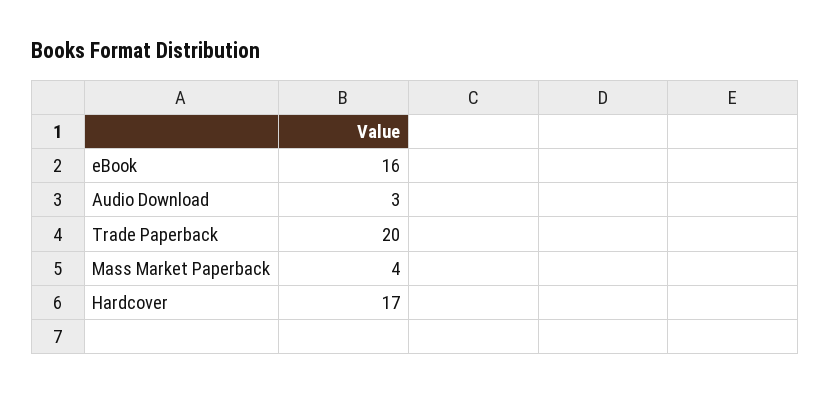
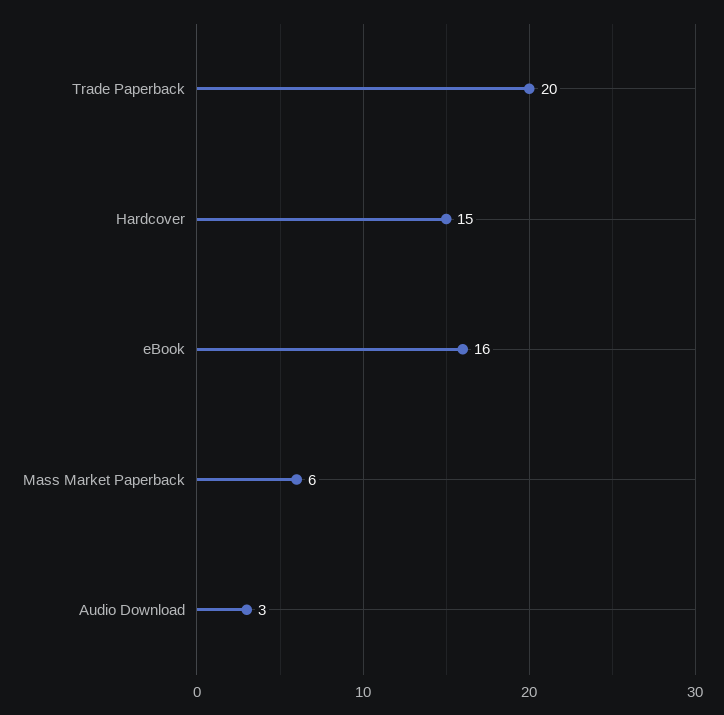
  {
    "eBook": 16,
    "Audio Download": 3,
    "Trade Paperback": 20,
-   "Mass Market Paperback": 4,
+   "Mass Market Paperback": 6,
-   "Hardcover": 17
+   "Hardcover": 15
  }

